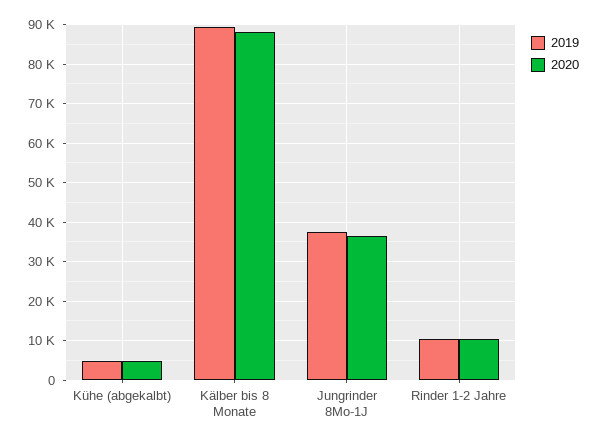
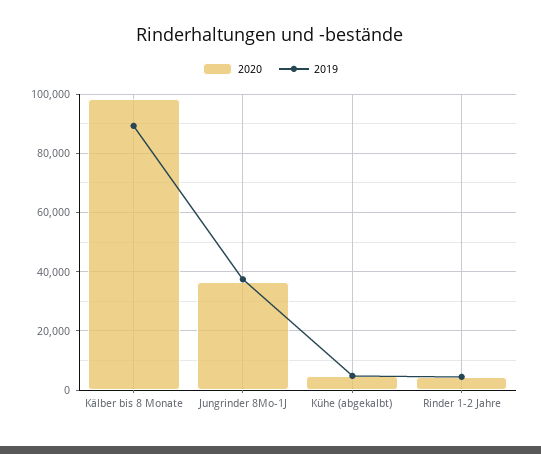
  {
    "2019": {
      "Kühe (abgekalbt)": 4000,
      "Kälber bis 8 Monate": 90000,
      "Jungrinder 8Mo-1J": 38000,
-     "Rinder 1-2 Jahre": 10000
+     "Rinder 1-2 Jahre": 5000
    },
    "2020": {
      "Kühe (abgekalbt)": 4000,
-     "Kälber bis 8 Monate": 88000,
+     "Kälber bis 8 Monate": 97500,
      "Jungrinder 8Mo-1J": 36000,
-     "Rinder 1-2 Jahre": 10000
+     "Rinder 1-2 Jahre": 5000
    }
  }

